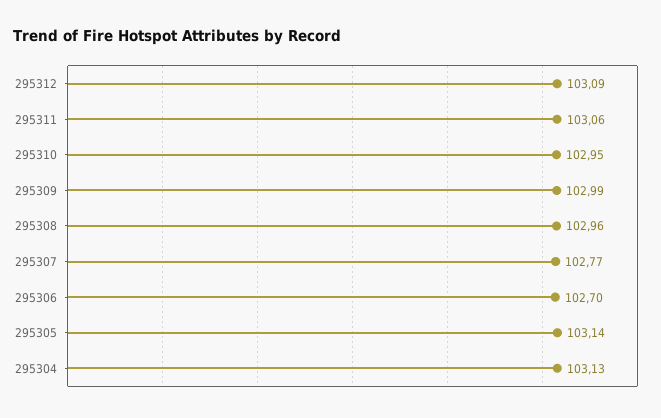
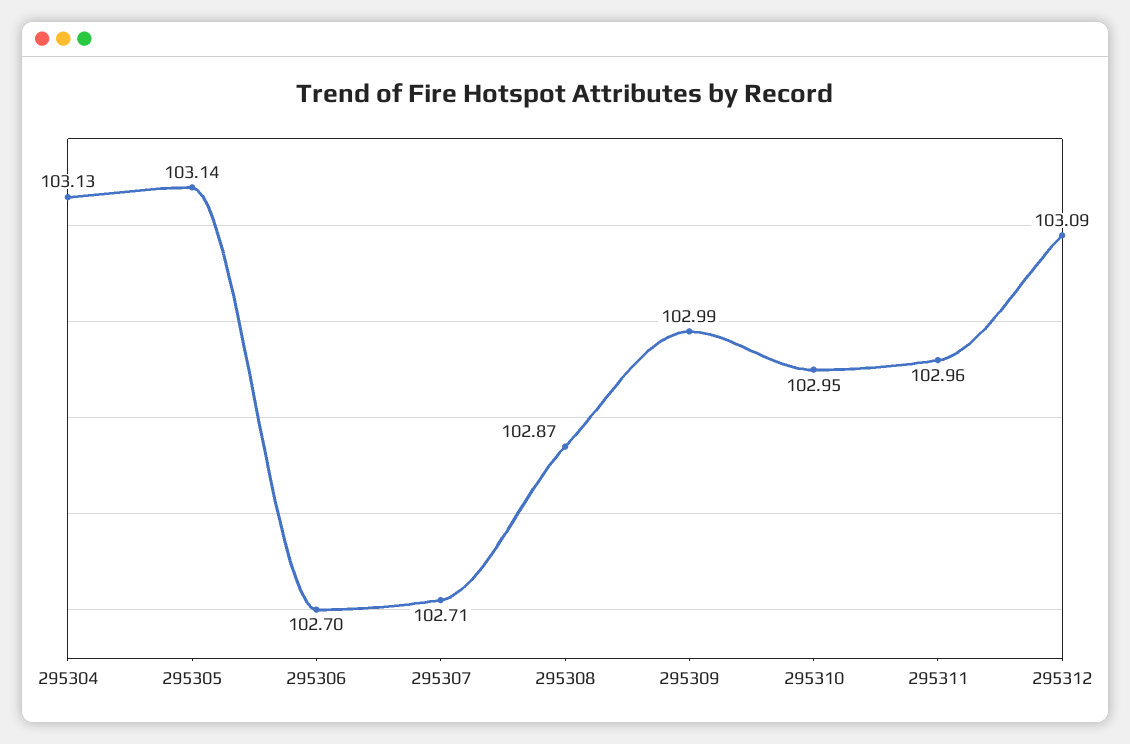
  {
    "295312": 103.09,
-   "295311": 103.06,
+   "295311": 102.96,
    "295310": 102.95,
    "295309": 102.99,
-   "295308": 102.96,
+   "295308": 102.87,
-   "295307": 102.77,
+   "295307": 102.71,
    "295306": 102.7,
    "295305": 103.14,
    "295304": 103.13
  }

